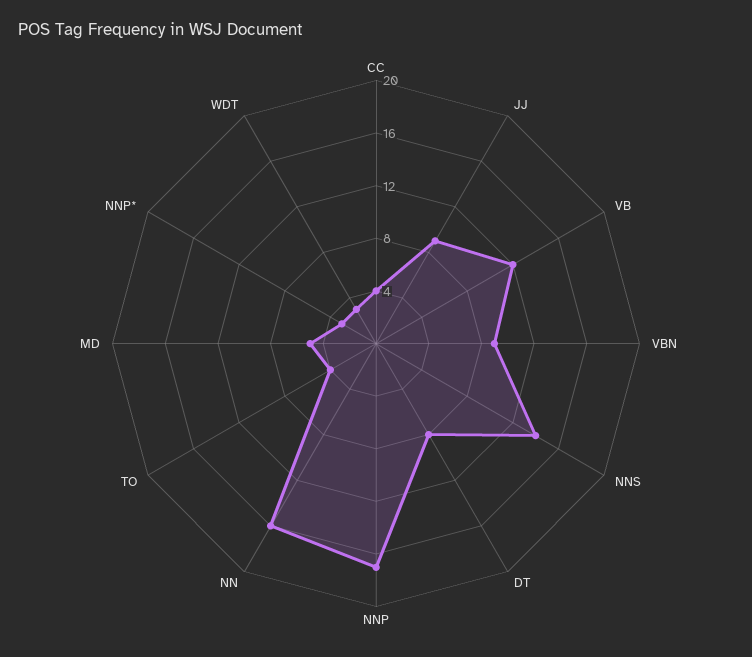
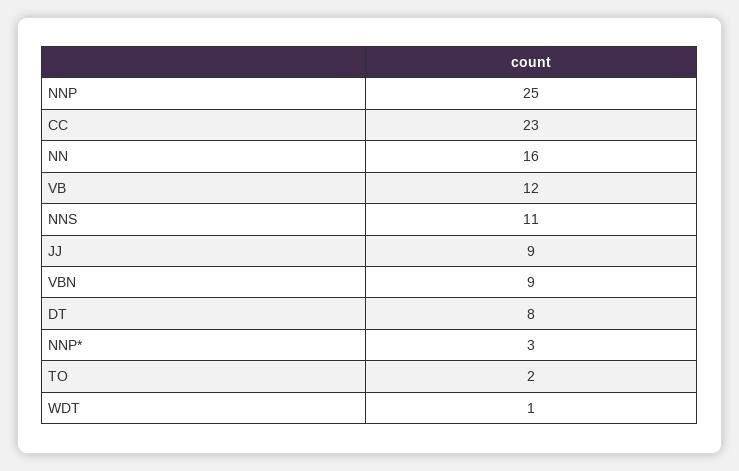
  {
-   "CC": 4,
+   "CC": 23,
    "JJ": 9,
    "VB": 12,
    "VBN": 9,
-   "NNS": 14,
+   "NNS": 11,
    "DT": 8,
-   "NNP": 17,
+   "NNP": 25,
    "NN": 16,
-   "TO": 4,
+   "TO": 2,
-   "MD": 5,
    "NNP*": 3,
-   "WDT": 3
+   "WDT": 1
  }

